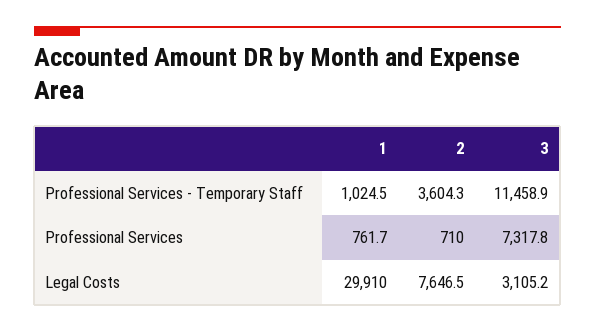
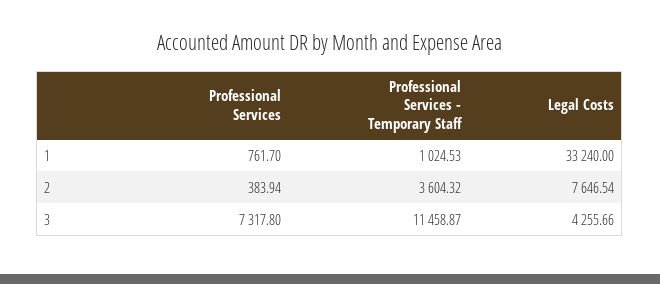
  {
    "1": {
      "Professional Services - Temporary Staff": 1024.53,
      "Professional Services": 761.7,
-     "Legal Costs": 29910
+     "Legal Costs": 33240
    },
    "2": {
      "Professional Services - Temporary Staff": 3604.32,
-     "Professional Services": 710,
+     "Professional Services": 383.94,
      "Legal Costs": 7646.54
    },
    "3": {
      "Professional Services - Temporary Staff": 11458.87,
      "Professional Services": 7317.8,
-     "Legal Costs": 3105.2
+     "Legal Costs": 4255.66
    }
  }

